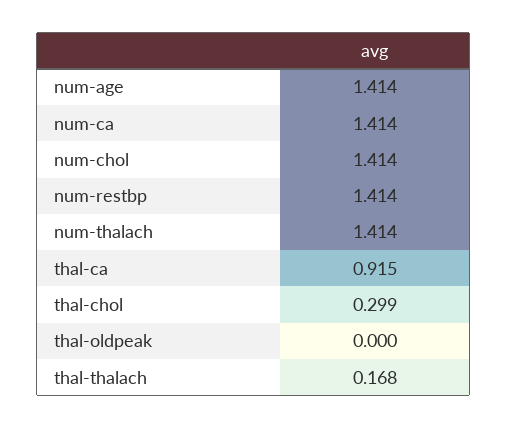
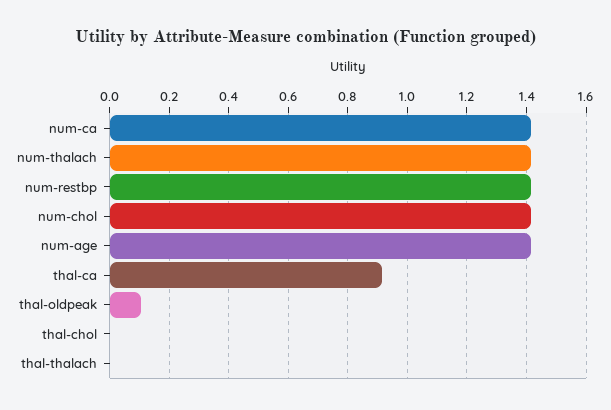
  {
    "num-age": 1.414,
    "num-ca": 1.414,
    "num-chol": 1.414,
    "num-restbp": 1.414,
    "num-thalach": 1.414,
    "thal-ca": 0.915,
-   "thal-chol": 0.299,
+   "thal-chol": 0,
-   "thal-oldpeak": 0,
+   "thal-oldpeak": 0.1,
-   "thal-thalach": 0.168
+   "thal-thalach": 0
  }

